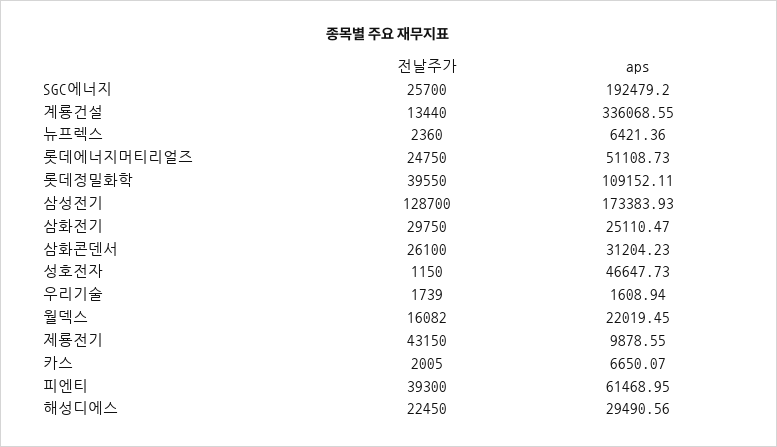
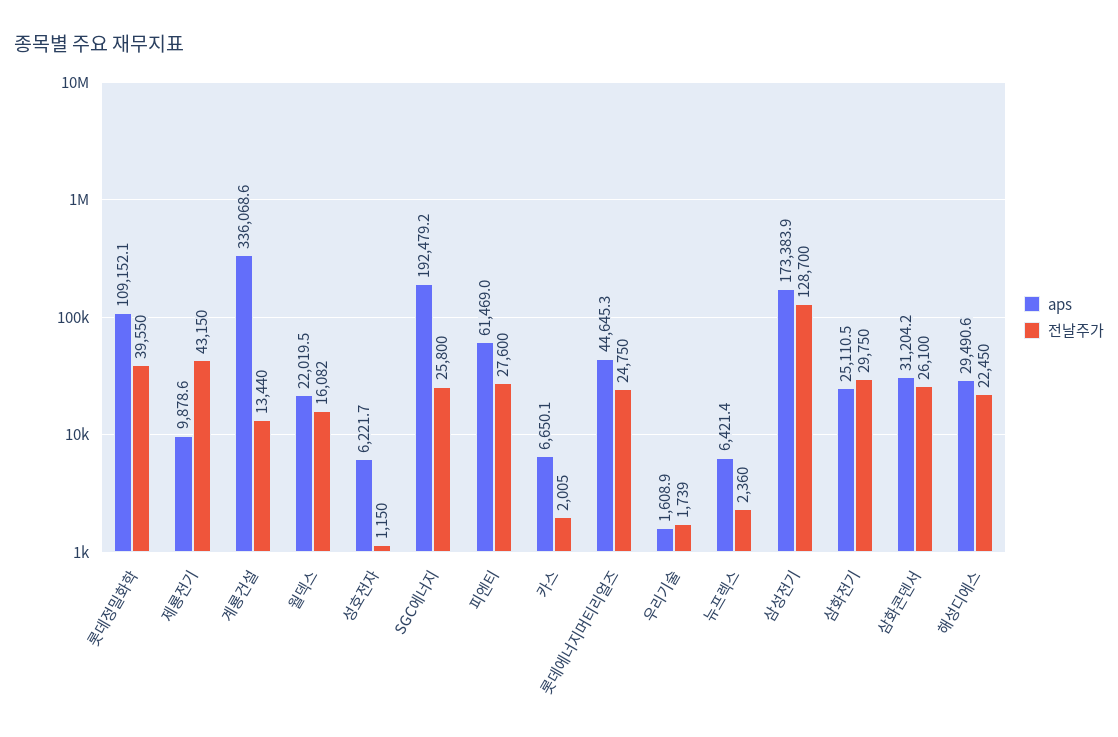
  {
    "전날주가": {
-     "SGC에너지": 25700,
+     "SGC에너지": 25800,
      "계룡건설": 13440,
      "뉴프렉스": 2360,
      "롯데에너지머티리얼즈": 24750,
      "롯데정밀화학": 39550,
      "삼성전기": 128700,
      "삼화전기": 29750,
      "삼화콘덴서": 26100,
      "성호전자": 1150,
      "우리기술": 1739,
      "월덱스": 16082,
      "제룡전기": 43150,
      "카스": 2005,
-     "피엔티": 39300,
+     "피엔티": 27600,
      "해성디에스": 22450
    },
    "aps": {
      "SGC에너지": 192479.2,
      "계룡건설": 336068.55,
      "뉴프렉스": 6421.36,
-     "롯데에너지머티리얼즈": 51108.73,
+     "롯데에너지머티리얼즈": 44645.3,
      "롯데정밀화학": 109152.11,
      "삼성전기": 173383.93,
      "삼화전기": 25110.47,
      "삼화콘덴서": 31204.23,
-     "성호전자": 46647.73,
+     "성호전자": 6221.7,
      "우리기술": 1608.94,
      "월덱스": 22019.45,
      "제룡전기": 9878.55,
      "카스": 6650.07,
      "피엔티": 61468.95,
      "해성디에스": 29490.56
    }
  }

